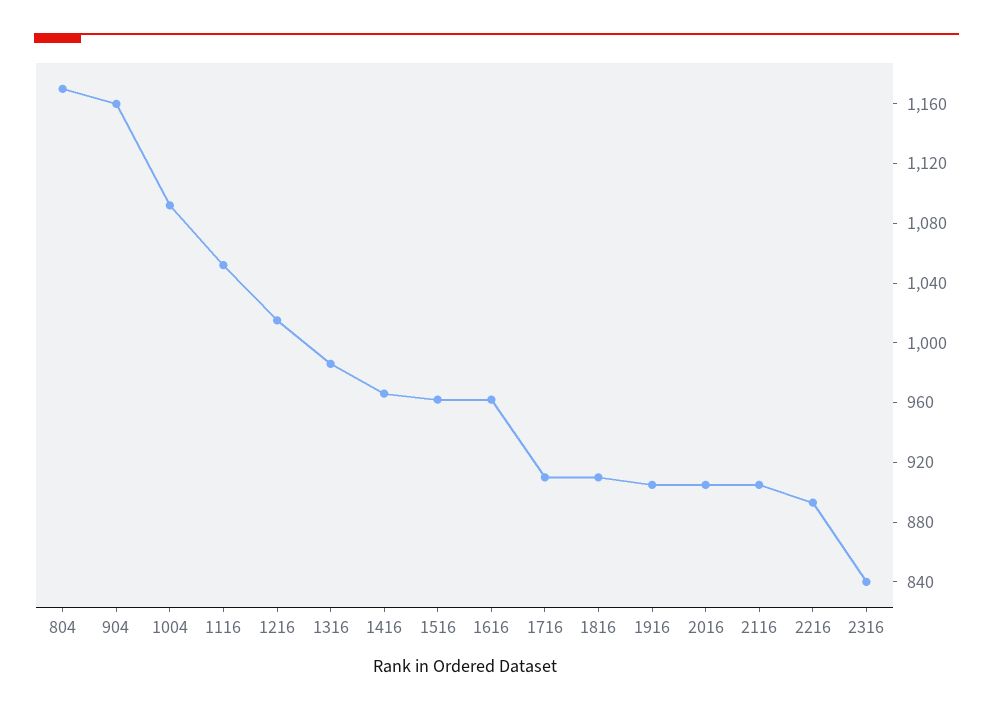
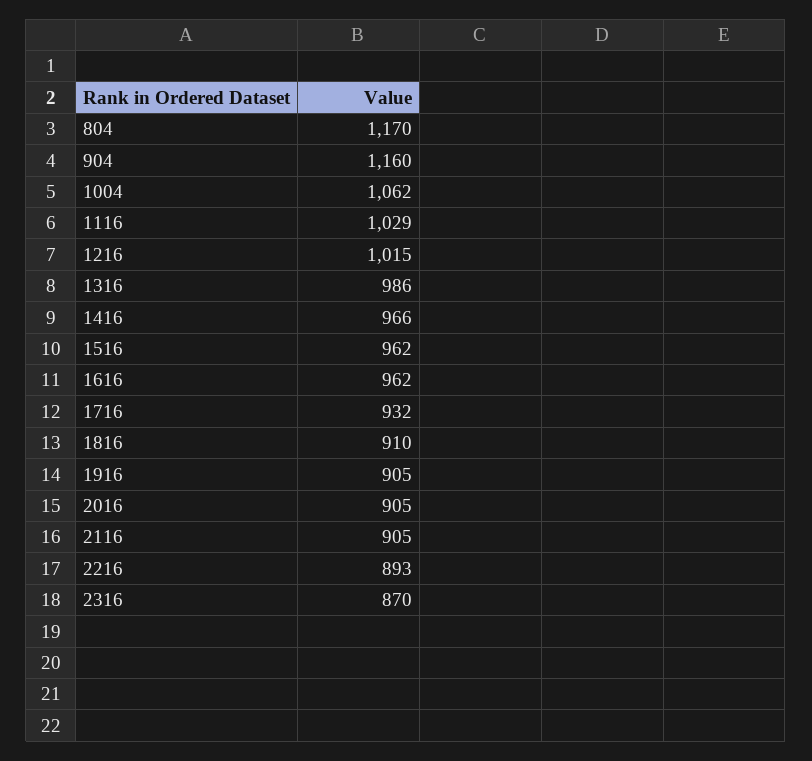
  {
    "804": 1170,
    "904": 1160,
-   "1004": 1090,
+   "1004": 1062,
-   "1116": 1050,
+   "1116": 1029,
    "1216": 1015,
    "1316": 986,
    "1416": 966,
    "1516": 962,
    "1616": 962,
-   "1716": 910,
+   "1716": 932,
    "1816": 910,
    "1916": 905,
    "2016": 905,
    "2116": 905,
    "2216": 893,
-   "2316": 840
+   "2316": 870
  }

